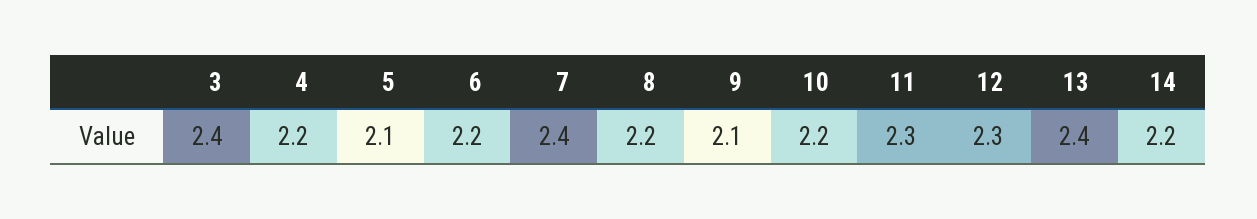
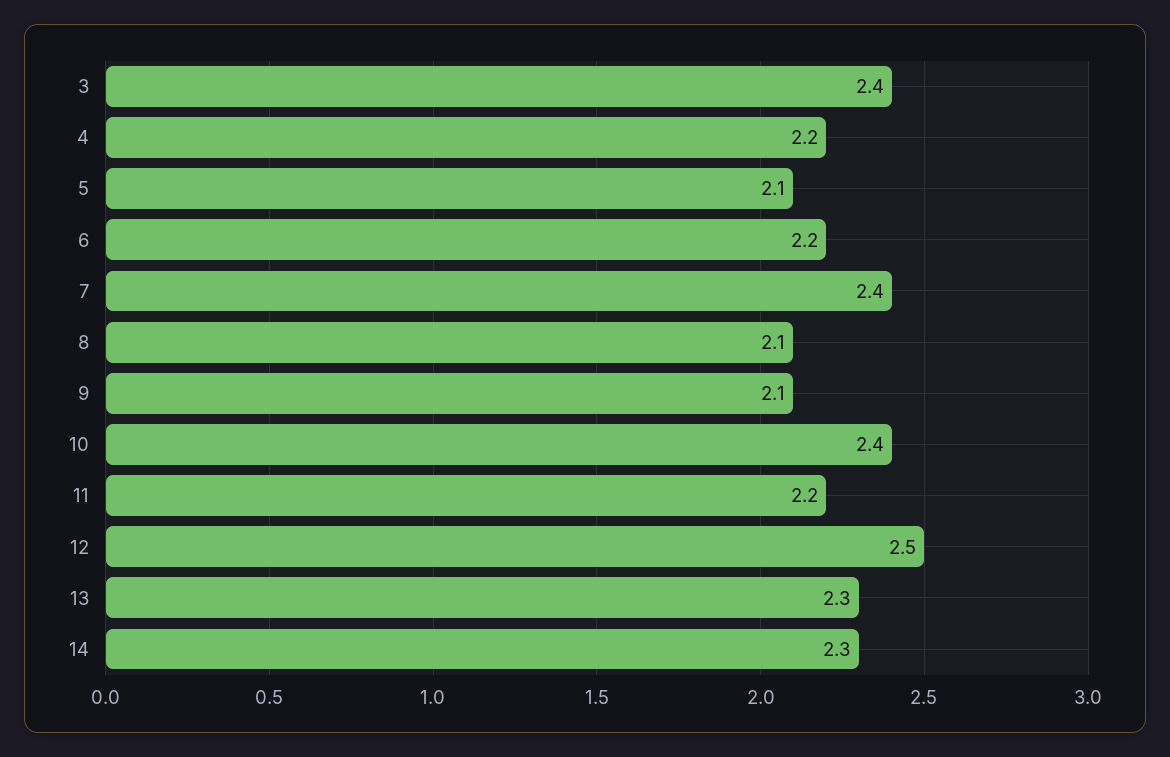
  {
    "3": 2.4,
    "4": 2.2,
    "5": 2.1,
    "6": 2.2,
    "7": 2.4,
-   "8": 2.2,
+   "8": 2.1,
    "9": 2.1,
-   "10": 2.2,
+   "10": 2.4,
-   "11": 2.3,
+   "11": 2.2,
-   "12": 2.3,
+   "12": 2.5,
-   "13": 2.4,
+   "13": 2.3,
-   "14": 2.2
+   "14": 2.3
  }

